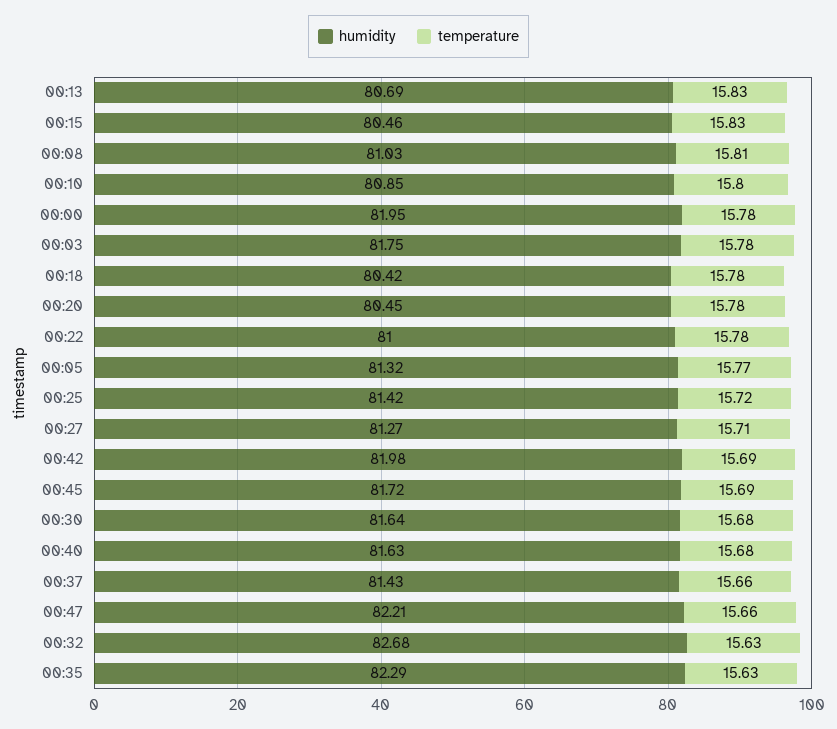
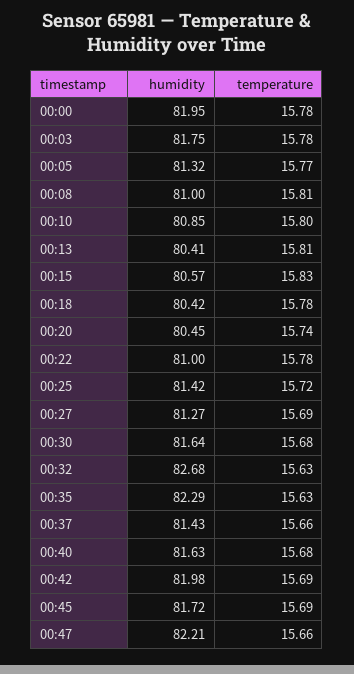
  {
    "humidity": {
-     "00:13": 80.69,
+     "00:13": 80.41,
-     "00:15": 80.46,
+     "00:15": 80.57,
-     "00:08": 81.03,
+     "00:08": 81,
      "00:10": 80.85,
      "00:00": 81.95,
      "00:03": 81.75,
      "00:18": 80.42,
      "00:20": 80.45,
      "00:22": 81,
      "00:05": 81.32,
      "00:25": 81.42,
      "00:27": 81.27,
      "00:42": 81.98,
      "00:45": 81.72,
      "00:30": 81.64,
      "00:40": 81.63,
      "00:37": 81.43,
      "00:47": 82.21,
      "00:32": 82.68,
      "00:35": 82.29
    },
    "temperature": {
-     "00:13": 15.83,
+     "00:13": 15.81,
      "00:15": 15.83,
      "00:08": 15.81,
      "00:10": 15.8,
      "00:00": 15.78,
      "00:03": 15.78,
      "00:18": 15.78,
-     "00:20": 15.78,
+     "00:20": 15.74,
      "00:22": 15.78,
      "00:05": 15.77,
      "00:25": 15.72,
-     "00:27": 15.71,
+     "00:27": 15.69,
      "00:42": 15.69,
      "00:45": 15.69,
      "00:30": 15.68,
      "00:40": 15.68,
      "00:37": 15.66,
      "00:47": 15.66,
      "00:32": 15.63,
      "00:35": 15.63
    }
  }

